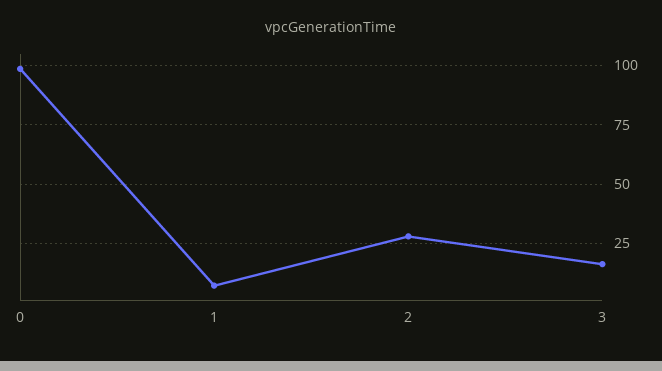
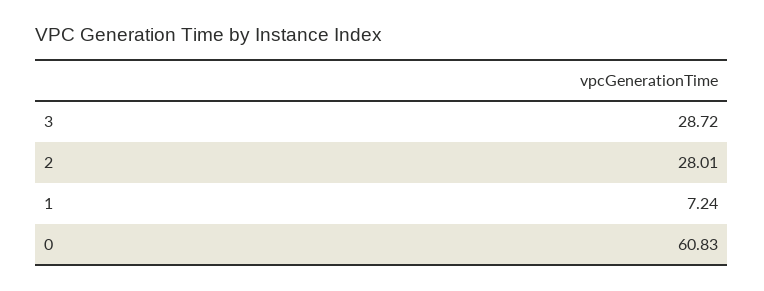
  {
-   "0": 100,
+   "0": 60.83,
    "1": 7.24,
    "2": 28.01,
-   "3": 15
+   "3": 28.72
  }

